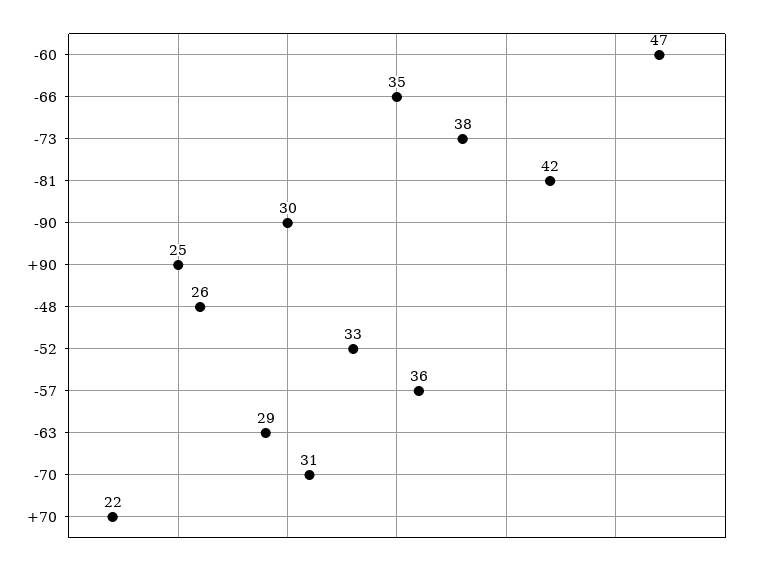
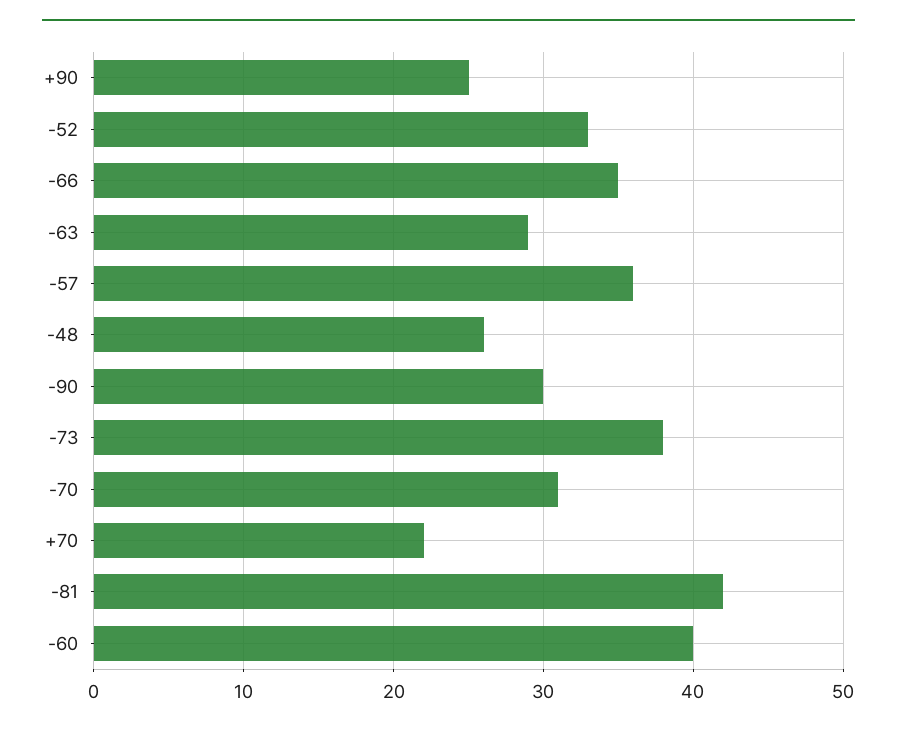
  {
-   "-60": 47,
+   "-60": 40,
    "-66": 35,
    "-73": 38,
    "-81": 42,
    "-90": 30,
    "+90": 25,
    "-48": 26,
    "-52": 33,
    "-57": 36,
    "-63": 29,
    "-70": 31,
    "+70": 22
  }

